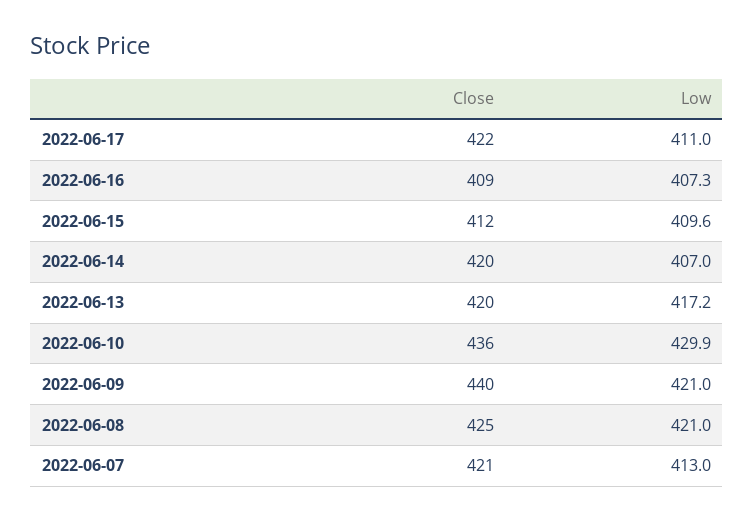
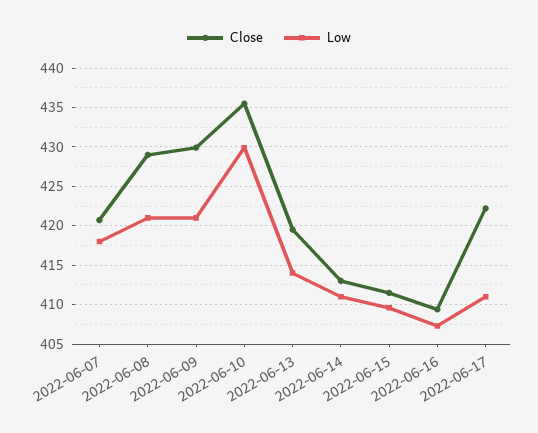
  {
    "Close": {
      "2022-06-17": 422,
      "2022-06-16": 409,
      "2022-06-15": 412,
-     "2022-06-14": 420,
+     "2022-06-14": 413,
      "2022-06-13": 420,
      "2022-06-10": 436,
-     "2022-06-09": 440,
+     "2022-06-09": 430,
-     "2022-06-08": 425,
+     "2022-06-08": 429,
      "2022-06-07": 421
    },
    "Low": {
      "2022-06-17": 411,
      "2022-06-16": 407.3,
      "2022-06-15": 409.6,
-     "2022-06-14": 407,
+     "2022-06-14": 411,
-     "2022-06-13": 417.2,
+     "2022-06-13": 414,
      "2022-06-10": 429.9,
      "2022-06-09": 421,
      "2022-06-08": 421,
-     "2022-06-07": 413
+     "2022-06-07": 418
    }
  }

